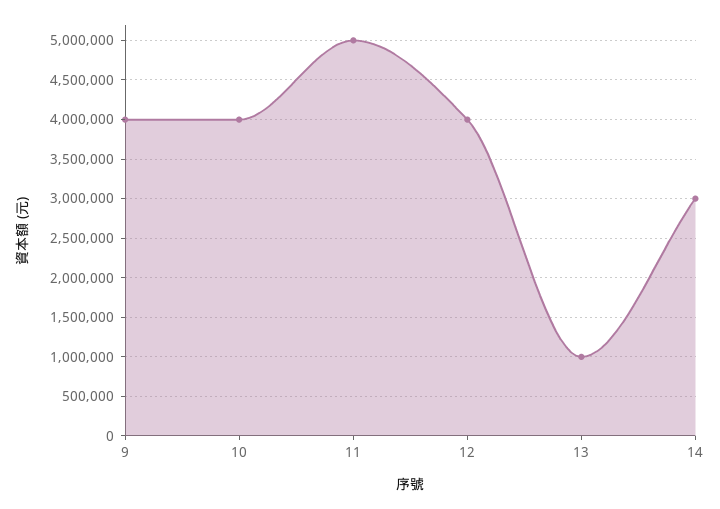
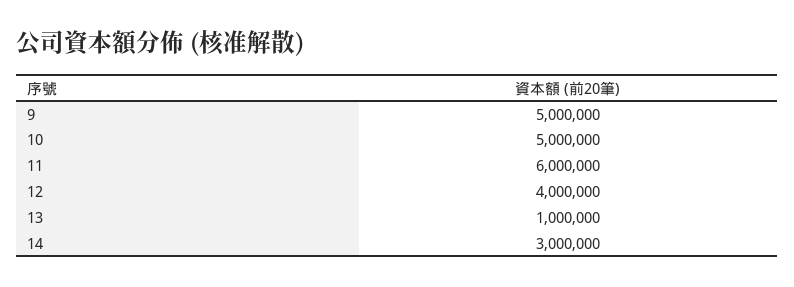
  {
-   "9": 4000000,
+   "9": 5000000,
-   "10": 4000000,
+   "10": 5000000,
-   "11": 5000000,
+   "11": 6000000,
    "12": 4000000,
    "13": 1000000,
    "14": 3000000
  }

